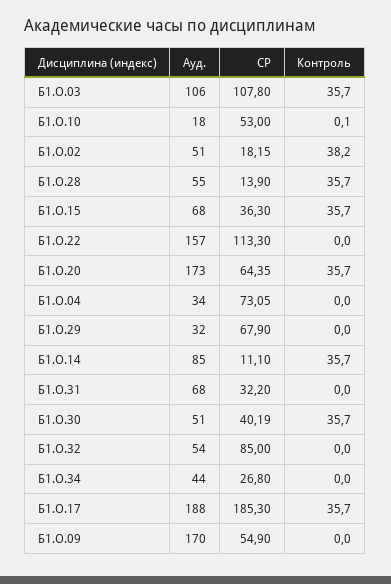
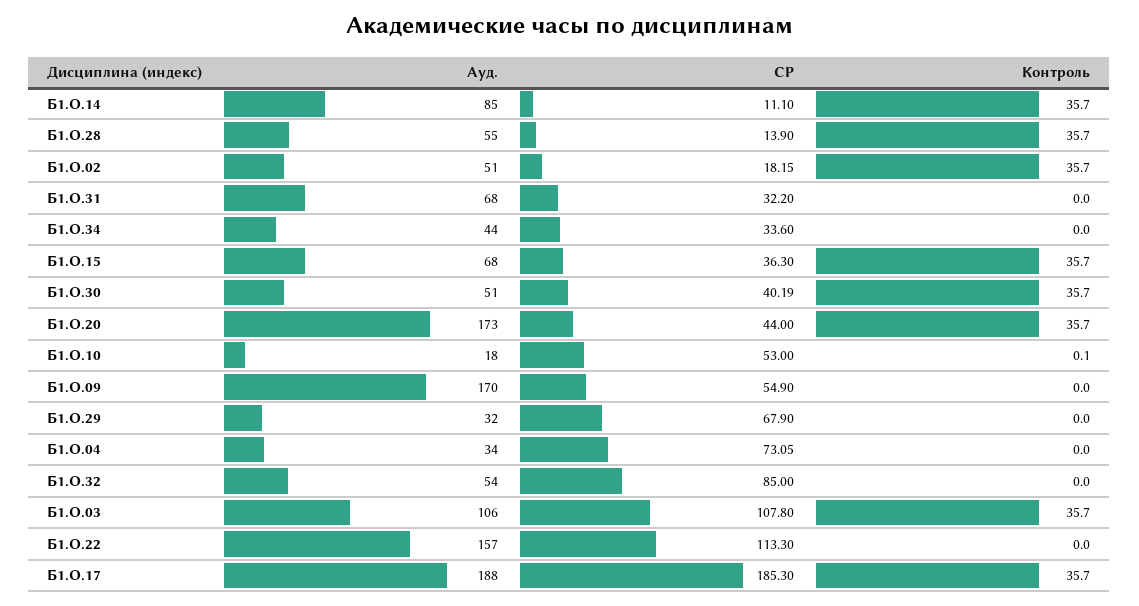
  {
    "Ауд.": {
      "Б1.О.03": 106,
      "Б1.О.10": 18,
      "Б1.О.02": 51,
      "Б1.О.28": 55,
      "Б1.О.15": 68,
      "Б1.О.22": 157,
      "Б1.О.20": 173,
      "Б1.О.04": 34,
      "Б1.О.29": 32,
      "Б1.О.14": 85,
      "Б1.О.31": 68,
      "Б1.О.30": 51,
      "Б1.О.32": 54,
      "Б1.О.34": 44,
      "Б1.О.17": 188,
      "Б1.О.09": 170
    },
    "СР": {
      "Б1.О.03": 107.8,
      "Б1.О.10": 53,
      "Б1.О.02": 18.15,
      "Б1.О.28": 13.9,
      "Б1.О.15": 36.3,
      "Б1.О.22": 113.3,
-     "Б1.О.20": 64.35,
+     "Б1.О.20": 44,
      "Б1.О.04": 73.05,
      "Б1.О.29": 67.9,
      "Б1.О.14": 11.1,
      "Б1.О.31": 32.2,
      "Б1.О.30": 40.19,
      "Б1.О.32": 85,
-     "Б1.О.34": 26.8,
+     "Б1.О.34": 33.6,
      "Б1.О.17": 185.3,
      "Б1.О.09": 54.9
    },
    "Контроль": {
      "Б1.О.03": 35.7,
      "Б1.О.10": 0.1,
-     "Б1.О.02": 38.2,
+     "Б1.О.02": 35.7,
      "Б1.О.28": 35.7,
      "Б1.О.15": 35.7,
      "Б1.О.22": 0,
      "Б1.О.20": 35.7,
      "Б1.О.04": 0,
      "Б1.О.29": 0,
      "Б1.О.14": 35.7,
      "Б1.О.31": 0,
      "Б1.О.30": 35.7,
      "Б1.О.32": 0,
      "Б1.О.34": 0,
      "Б1.О.17": 35.7,
      "Б1.О.09": 0
    }
  }

